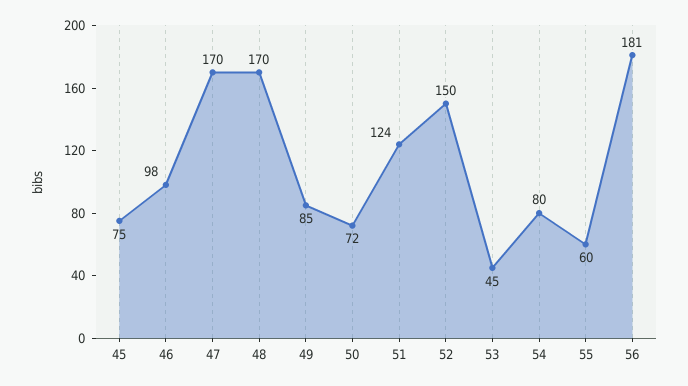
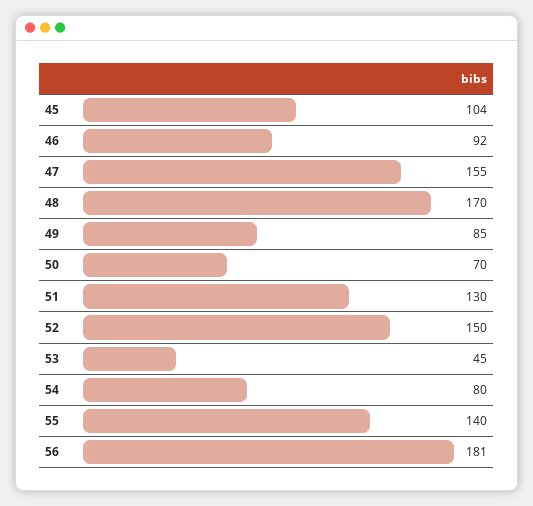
  {
-   "45": 75,
+   "45": 104,
-   "46": 98,
+   "46": 92,
-   "47": 170,
+   "47": 155,
    "48": 170,
    "49": 85,
-   "50": 72,
+   "50": 70,
-   "51": 124,
+   "51": 130,
    "52": 150,
    "53": 45,
    "54": 80,
-   "55": 60,
+   "55": 140,
    "56": 181
  }

